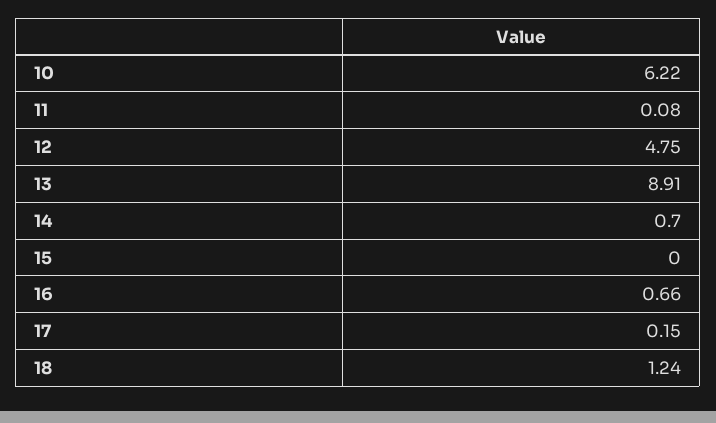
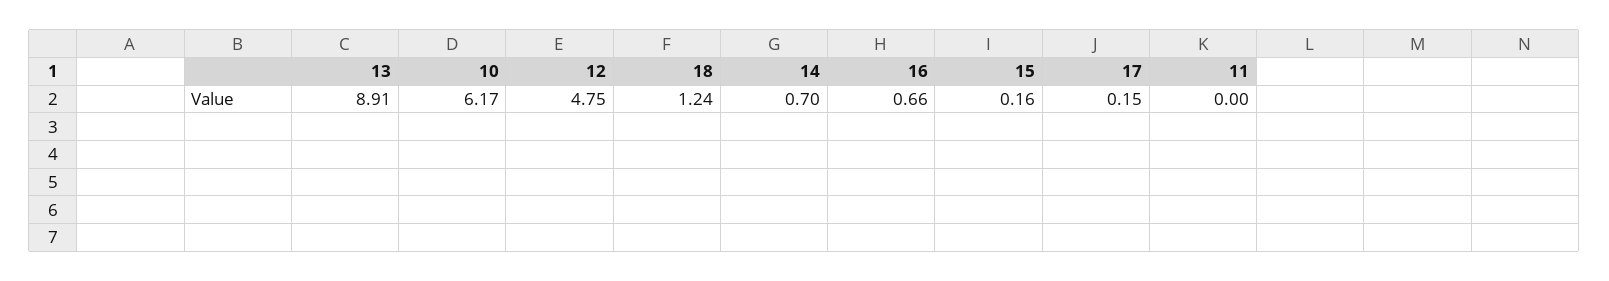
  {
-   "10": 6.22,
+   "10": 6.17,
-   "11": 0.08,
+   "11": 0,
    "12": 4.75,
    "13": 8.91,
    "14": 0.7,
-   "15": 0,
+   "15": 0.16,
    "16": 0.66,
    "17": 0.15,
    "18": 1.24
  }

